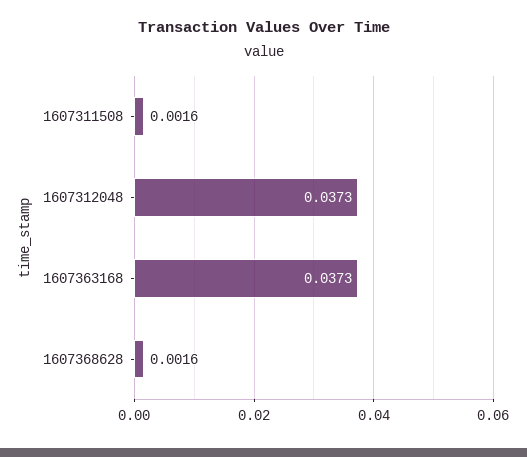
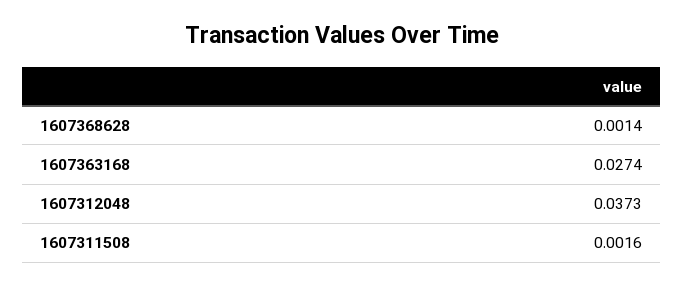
  {
    "1607311508": 0.0016,
    "1607312048": 0.0373,
-   "1607363168": 0.0373,
+   "1607363168": 0.0274,
-   "1607368628": 0.0016
+   "1607368628": 0.0014
  }

